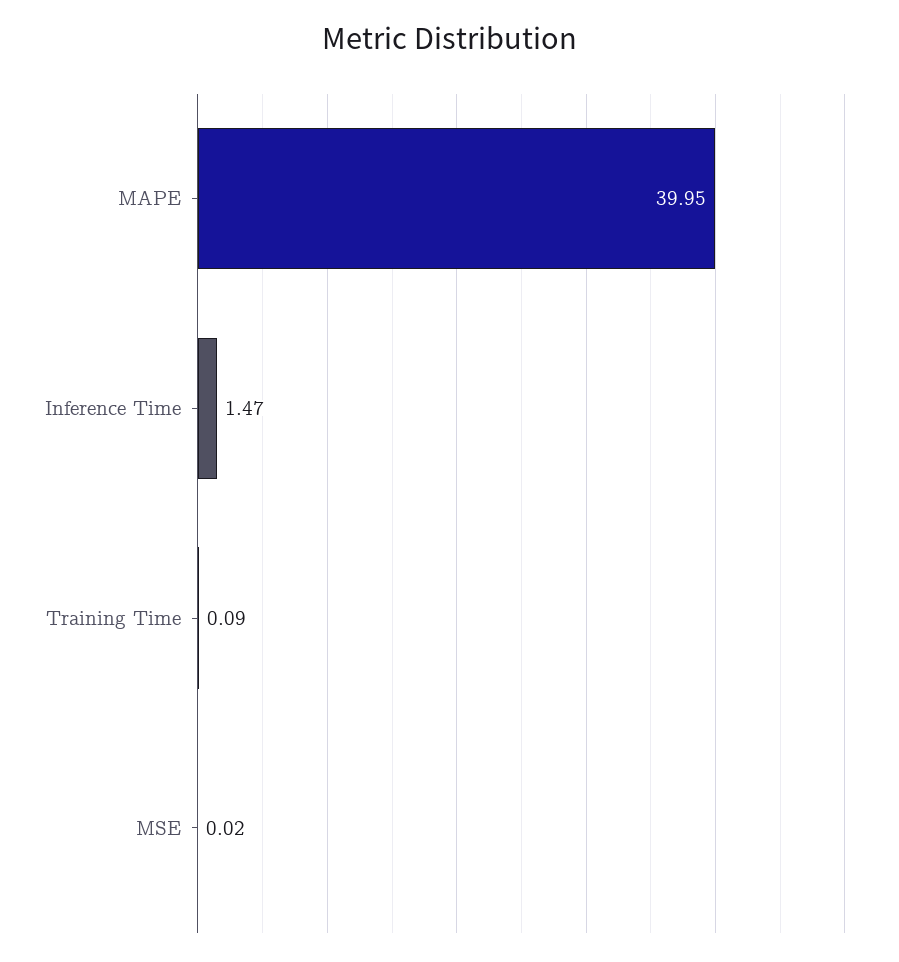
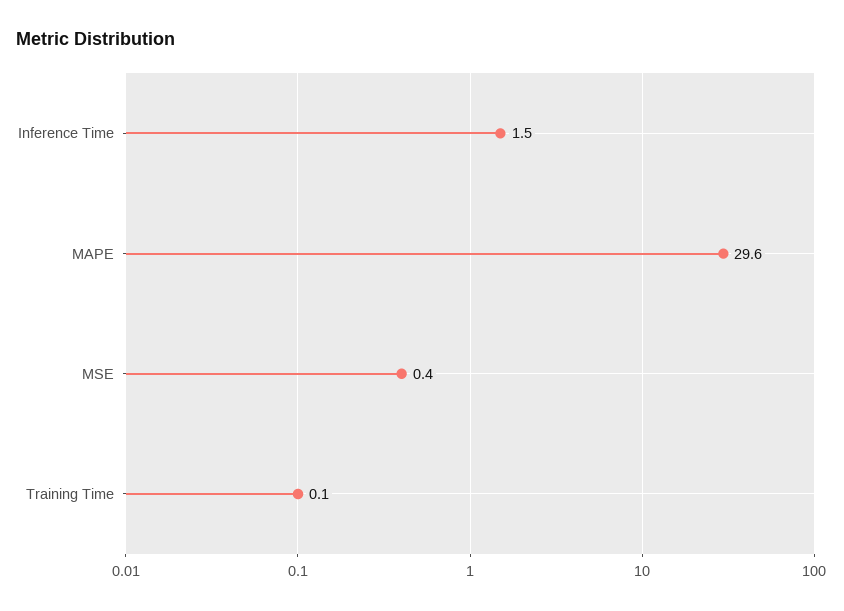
  {
-   "MAPE": 39.95,
+   "MAPE": 29.6,
    "Inference Time": 1.47,
    "Training Time": 0.09,
-   "MSE": 0.02
+   "MSE": 0.4
  }

